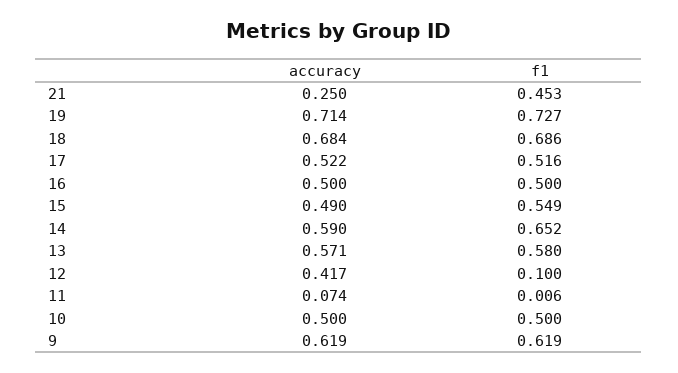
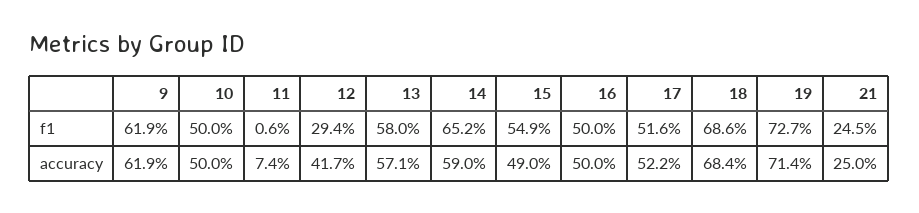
  {
    "accuracy": {
      "21": 0.25,
      "19": 0.714,
      "18": 0.684,
      "17": 0.522,
      "16": 0.5,
      "15": 0.49,
      "14": 0.59,
      "13": 0.571,
      "12": 0.417,
      "11": 0.074,
      "10": 0.5,
      "9": 0.619
    },
    "f1": {
-     "21": 0.453,
+     "21": 0.245,
      "19": 0.727,
      "18": 0.686,
      "17": 0.516,
      "16": 0.5,
      "15": 0.549,
      "14": 0.652,
      "13": 0.58,
-     "12": 0.1,
+     "12": 0.294,
      "11": 0.006,
      "10": 0.5,
      "9": 0.619
    }
  }

